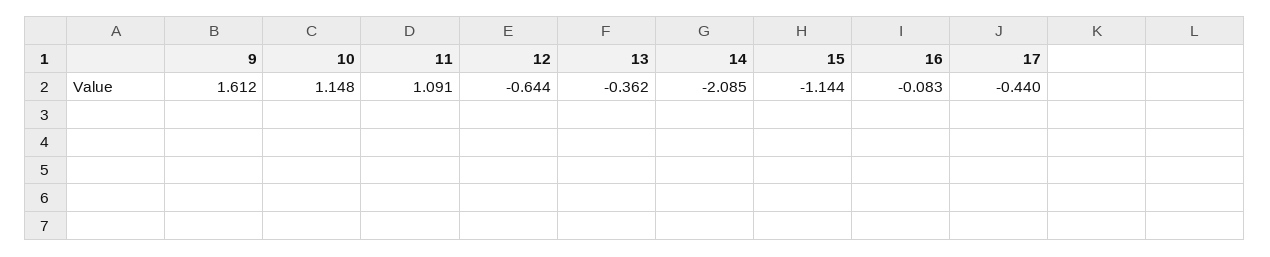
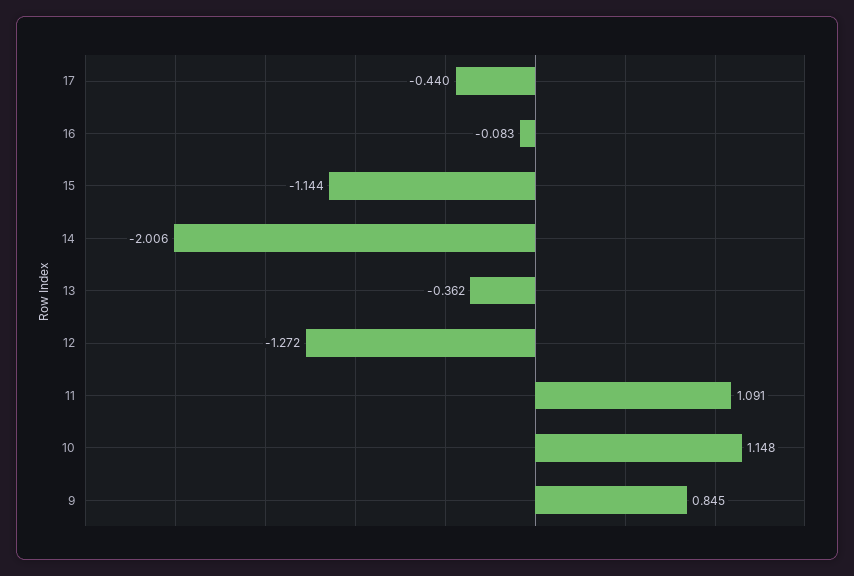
  {
-   "9": 1.612,
+   "9": 0.845,
    "10": 1.148,
    "11": 1.091,
-   "12": -0.644,
+   "12": -1.272,
    "13": -0.362,
-   "14": -2.085,
+   "14": -2.006,
    "15": -1.144,
    "16": -0.083,
    "17": -0.44
  }

